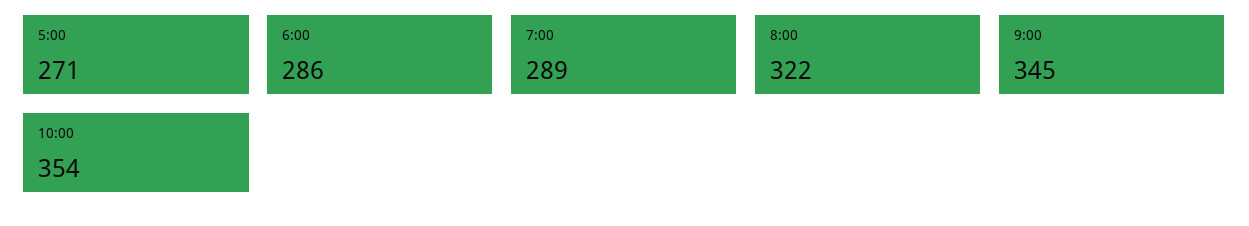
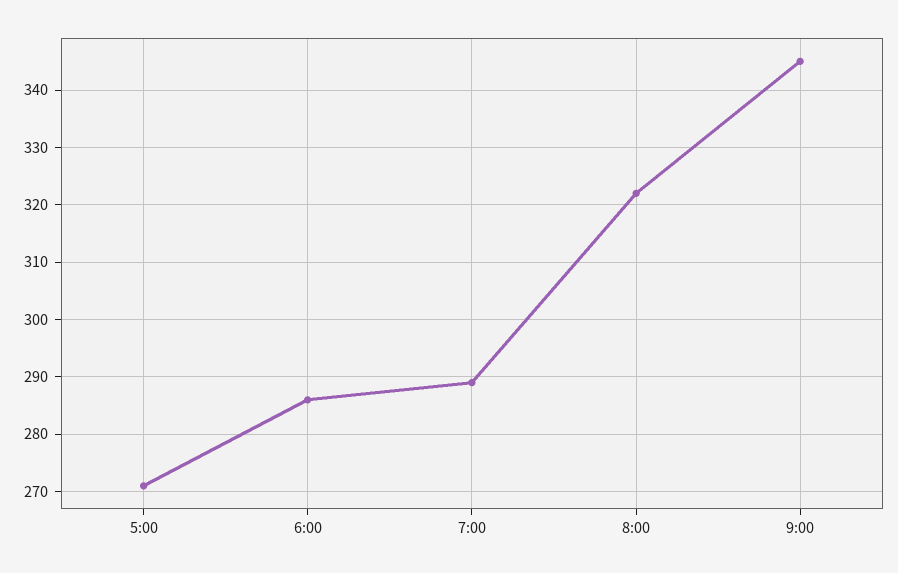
  {
    "5:00": 271,
    "6:00": 286,
    "7:00": 289,
    "8:00": 322,
-   "9:00": 345,
+   "9:00": 345
-   "10:00": 354
  }

